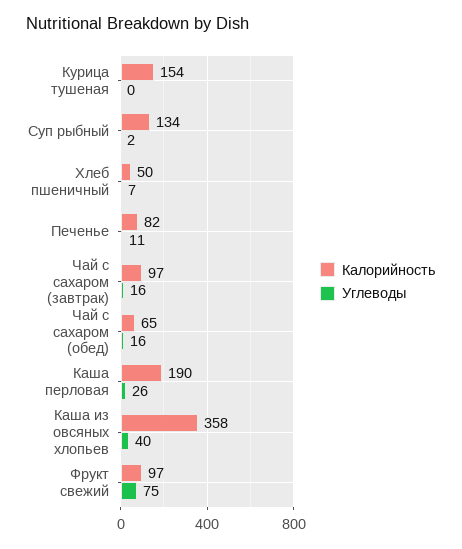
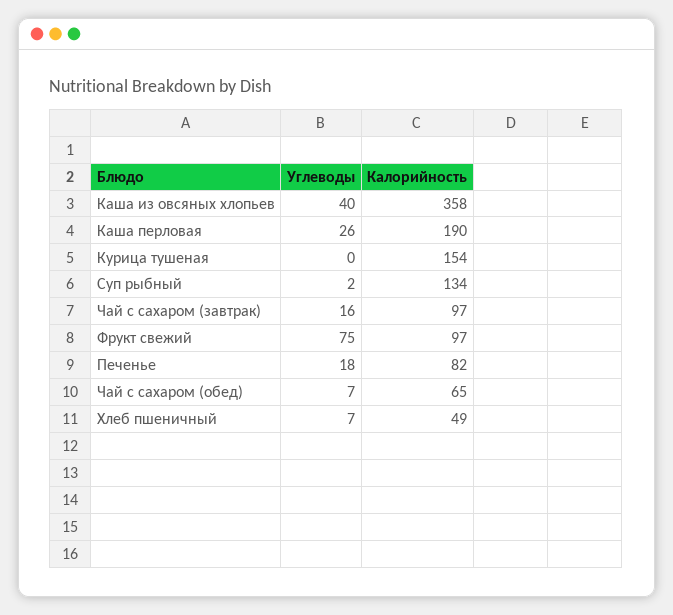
  {
    "Калорийность": {
      "Курица тушеная": 154,
      "Суп рыбный": 134,
-     "Хлеб пшеничный": 50,
+     "Хлеб пшеничный": 49,
      "Печенье": 82,
      "Чай с сахаром (завтрак)": 97,
      "Чай с сахаром (обед)": 65,
      "Каша перловая": 190,
      "Каша из овсяных хлопьев": 358,
      "Фрукт свежий": 97
    },
    "Углеводы": {
      "Курица тушеная": 0,
      "Суп рыбный": 2,
      "Хлеб пшеничный": 7,
-     "Печенье": 11,
+     "Печенье": 18,
      "Чай с сахаром (завтрак)": 16,
-     "Чай с сахаром (обед)": 16,
+     "Чай с сахаром (обед)": 7,
      "Каша перловая": 26,
      "Каша из овсяных хлопьев": 40,
      "Фрукт свежий": 75
    }
  }

